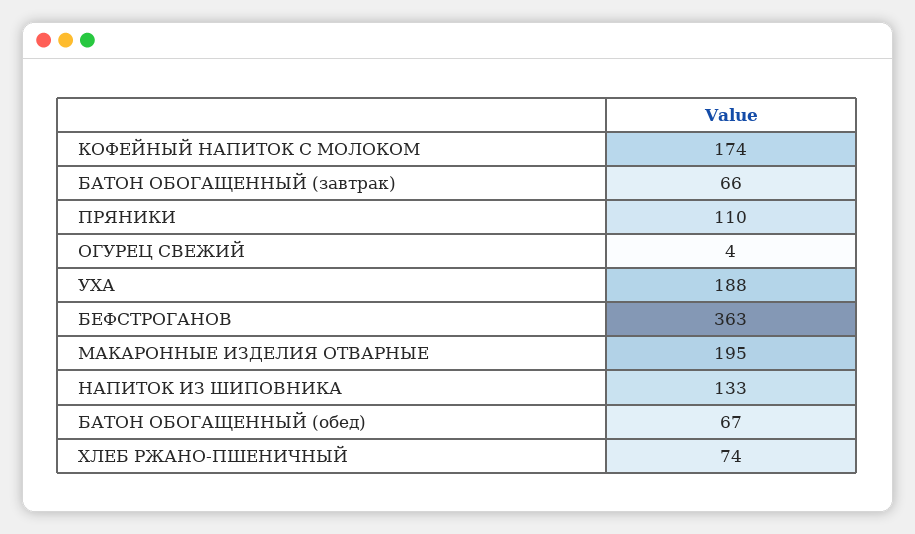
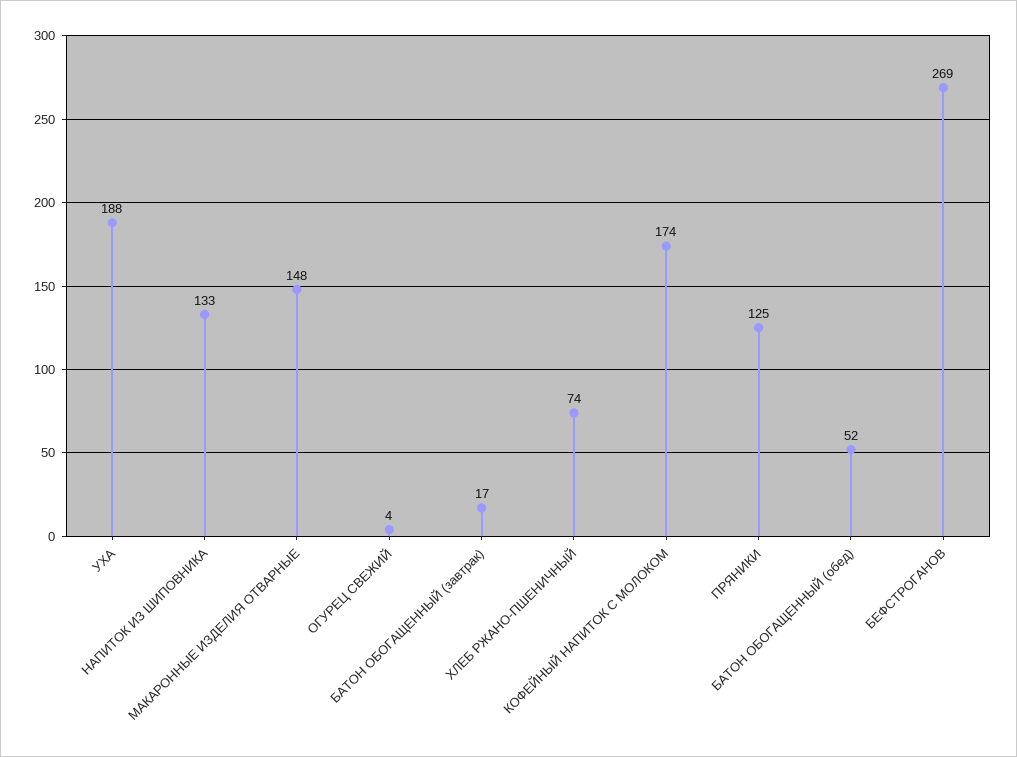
  {
    "КОФЕЙНЫЙ НАПИТОК С МОЛОКОМ": 174,
-   "БАТОН ОБОГАЩЕННЫЙ (завтрак)": 66,
+   "БАТОН ОБОГАЩЕННЫЙ (завтрак)": 17,
-   "ПРЯНИКИ": 110,
+   "ПРЯНИКИ": 125,
    "ОГУРЕЦ СВЕЖИЙ": 4,
    "УХА": 188,
-   "БЕФСТРОГАНОВ": 363,
+   "БЕФСТРОГАНОВ": 269,
-   "МАКАРОННЫЕ ИЗДЕЛИЯ ОТВАРНЫЕ": 195,
+   "МАКАРОННЫЕ ИЗДЕЛИЯ ОТВАРНЫЕ": 148,
    "НАПИТОК ИЗ ШИПОВНИКА": 133,
-   "БАТОН ОБОГАЩЕННЫЙ (обед)": 67,
+   "БАТОН ОБОГАЩЕННЫЙ (обед)": 52,
    "ХЛЕБ РЖАНО-ПШЕНИЧНЫЙ": 74
  }

